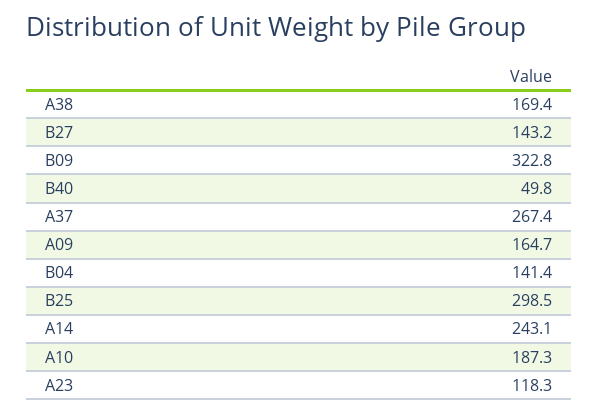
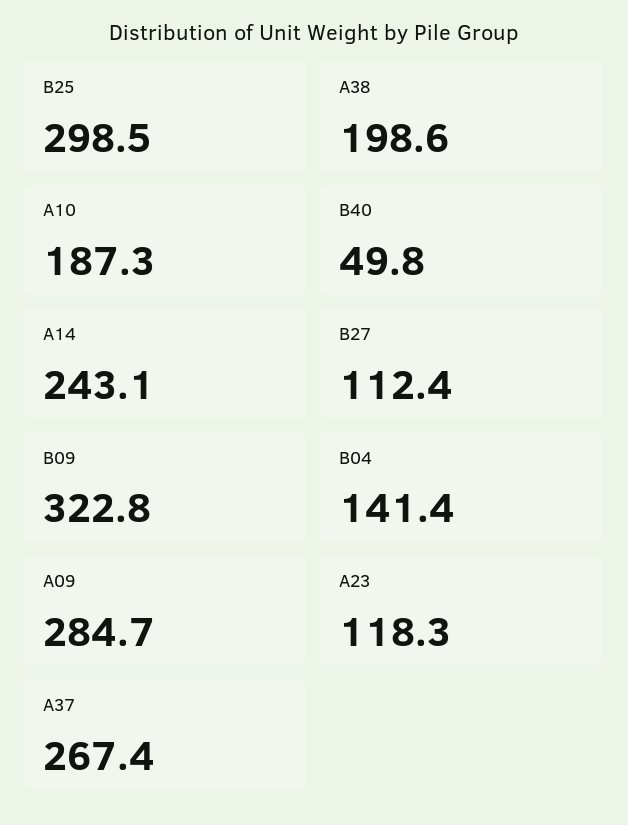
  {
-   "A38": 169.4,
+   "A38": 198.6,
-   "B27": 143.2,
+   "B27": 112.4,
    "B09": 322.8,
    "B40": 49.8,
    "A37": 267.4,
-   "A09": 164.7,
+   "A09": 284.7,
    "B04": 141.4,
    "B25": 298.5,
    "A14": 243.1,
    "A10": 187.3,
    "A23": 118.3
  }

